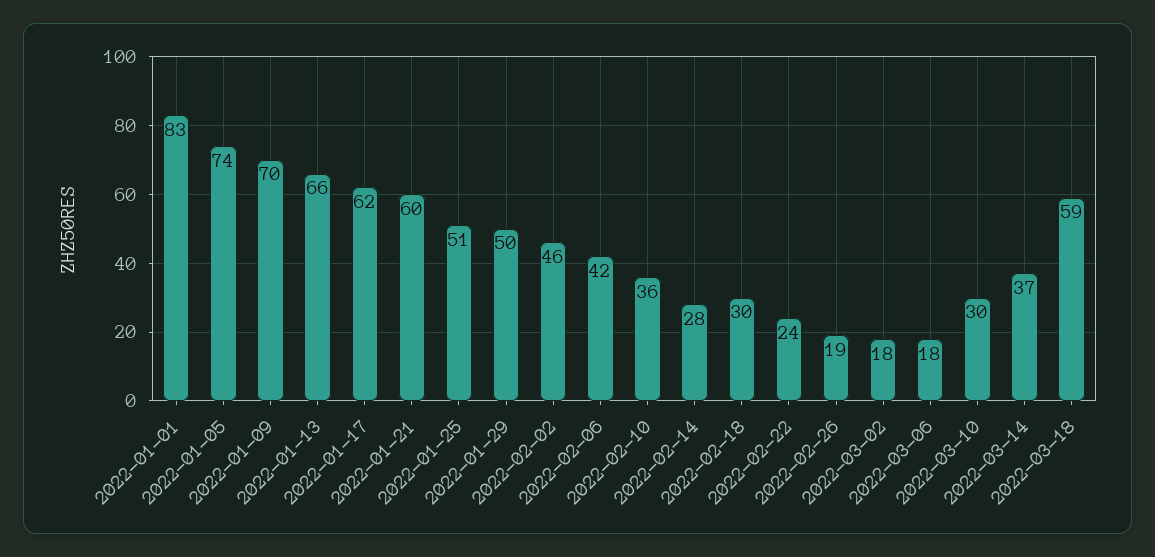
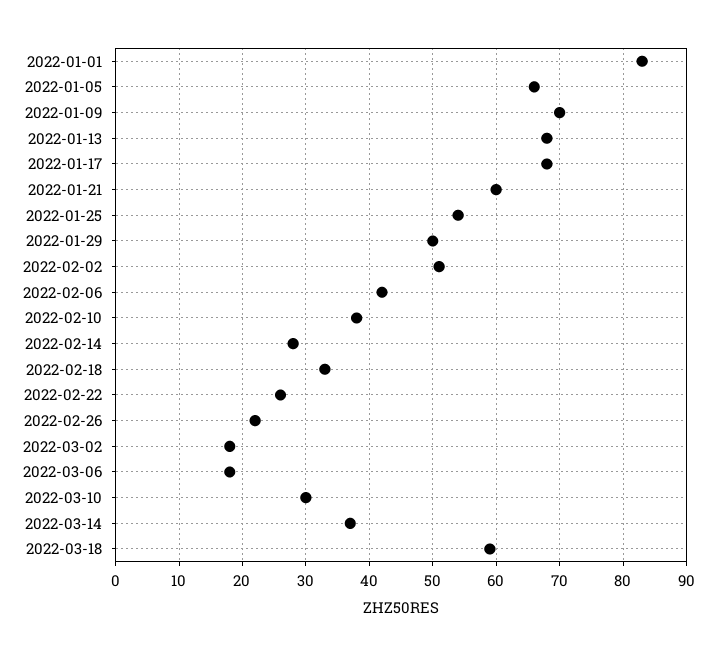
  {
    "2022-01-01": 83,
-   "2022-01-05": 74,
+   "2022-01-05": 66,
    "2022-01-09": 70,
-   "2022-01-13": 66,
+   "2022-01-13": 68,
-   "2022-01-17": 62,
+   "2022-01-17": 68,
    "2022-01-21": 60,
-   "2022-01-25": 51,
+   "2022-01-25": 54,
    "2022-01-29": 50,
-   "2022-02-02": 46,
+   "2022-02-02": 51,
    "2022-02-06": 42,
-   "2022-02-10": 36,
+   "2022-02-10": 38,
    "2022-02-14": 28,
-   "2022-02-18": 30,
+   "2022-02-18": 33,
-   "2022-02-22": 24,
+   "2022-02-22": 26,
-   "2022-02-26": 19,
+   "2022-02-26": 22,
    "2022-03-02": 18,
    "2022-03-06": 18,
    "2022-03-10": 30,
    "2022-03-14": 37,
    "2022-03-18": 59
  }

